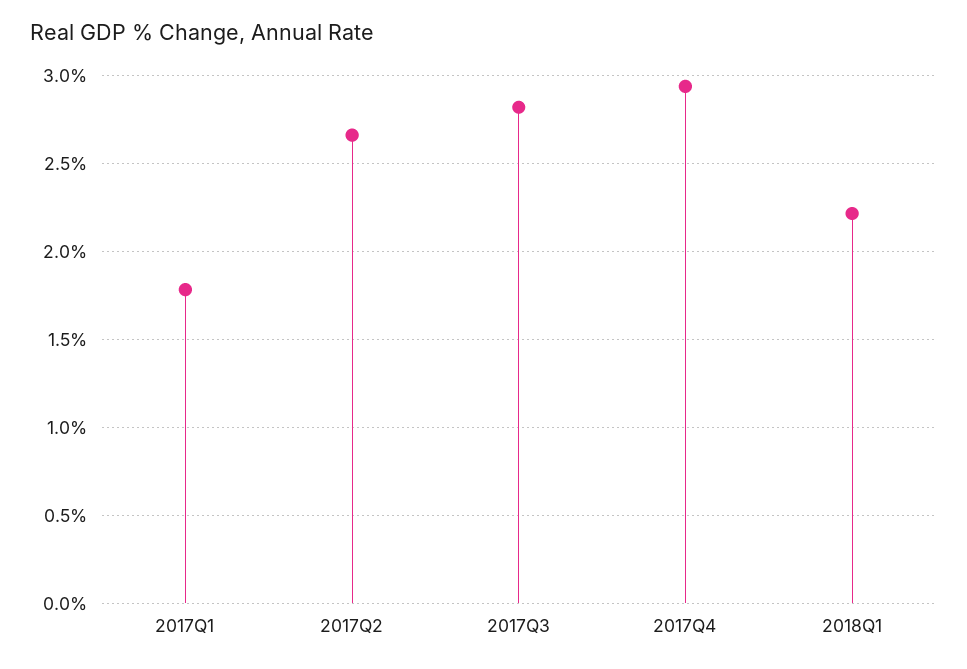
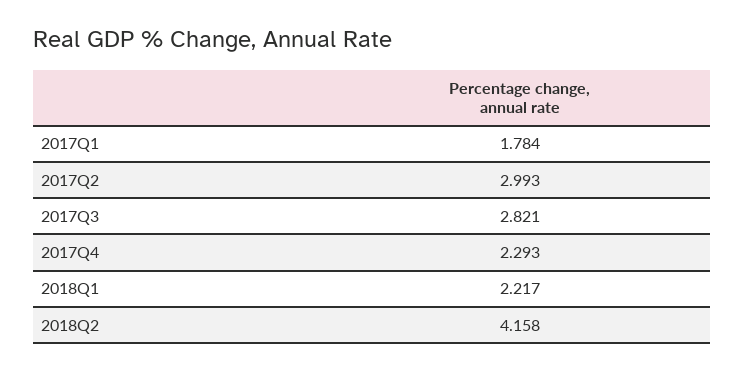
  {
    "2017Q1": 1.784,
-   "2017Q2": 2.65,
+   "2017Q2": 2.993,
    "2017Q3": 2.821,
-   "2017Q4": 2.95,
+   "2017Q4": 2.293,
-   "2018Q1": 2.217
+   "2018Q1": 2.217,
+   "2018Q2": 4.158
  }

